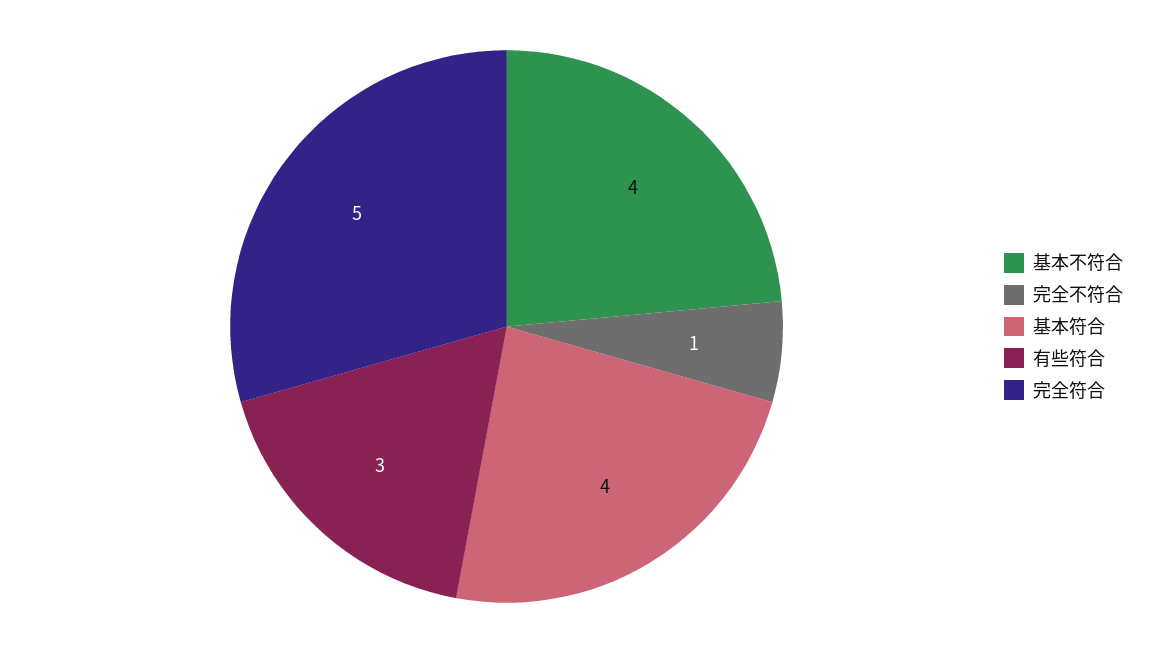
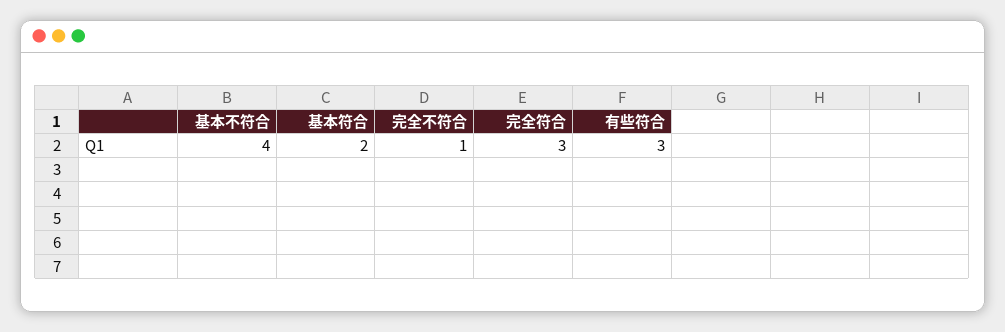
  {
    "基本不符合": 4,
    "完全不符合": 1,
-   "基本符合": 4,
+   "基本符合": 2,
    "有些符合": 3,
-   "完全符合": 5
+   "完全符合": 3
  }

